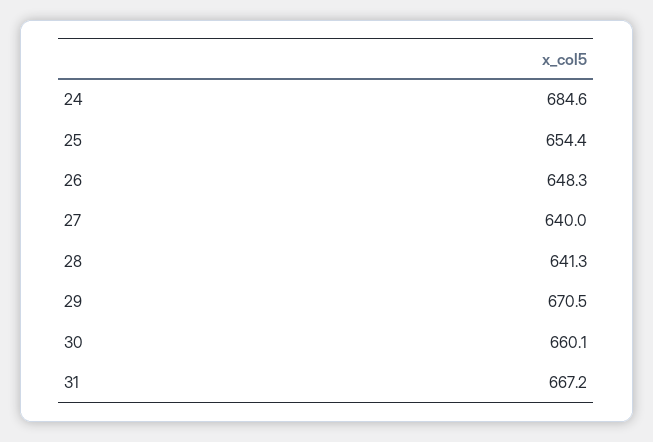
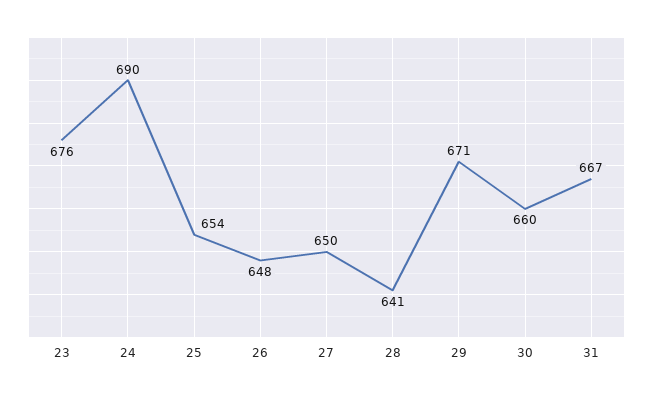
  {
-   "24": 684.6,
+   "24": 690,
    "25": 654.4,
    "26": 648.3,
-   "27": 640,
+   "27": 650,
    "28": 641.3,
    "29": 670.5,
    "30": 660.1,
-   "31": 667.2
+   "31": 667.2,
+   "23": 676
  }

